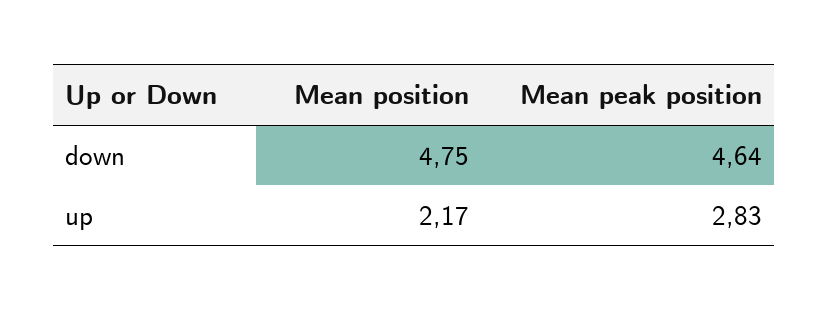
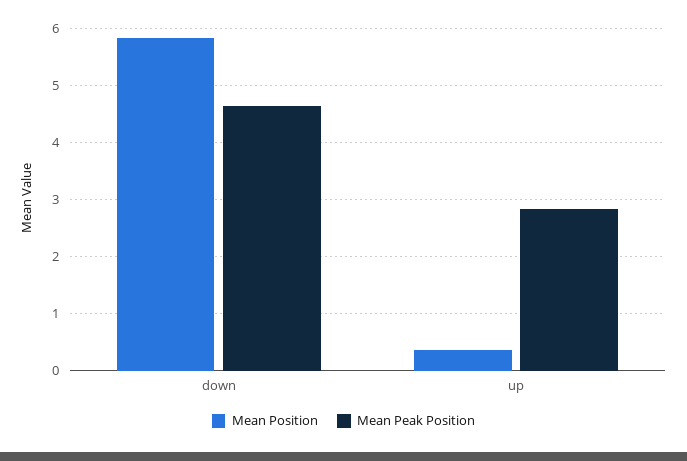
  {
    "Mean position": {
-     "down": 4.75,
+     "down": 5.8,
-     "up": 2.17
+     "up": 0.4
    },
    "Mean peak position": {
      "down": 4.64,
      "up": 2.83
    }
  }

